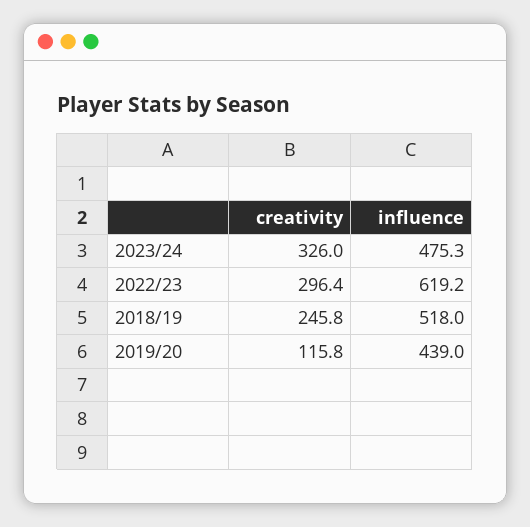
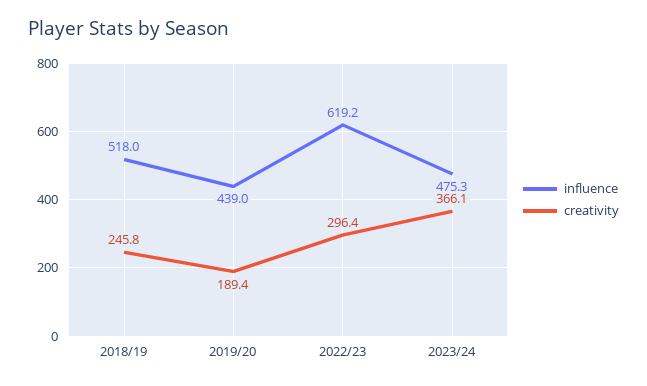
  {
    "creativity": {
-     "2023/24": 326,
+     "2023/24": 366.1,
      "2022/23": 296.4,
      "2018/19": 245.8,
-     "2019/20": 115.8
+     "2019/20": 189.4
    },
    "influence": {
      "2023/24": 475.3,
      "2022/23": 619.2,
      "2018/19": 518,
      "2019/20": 439
    }
  }

